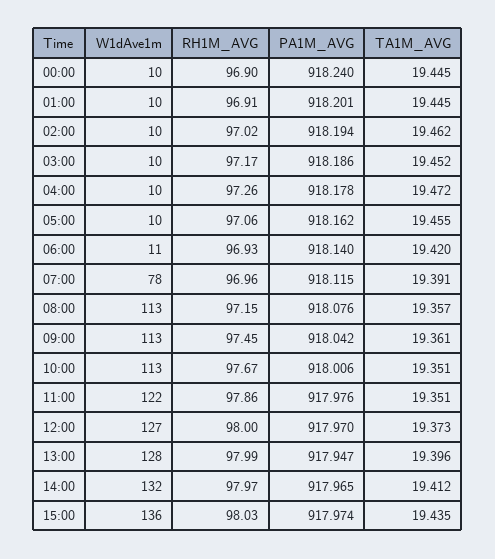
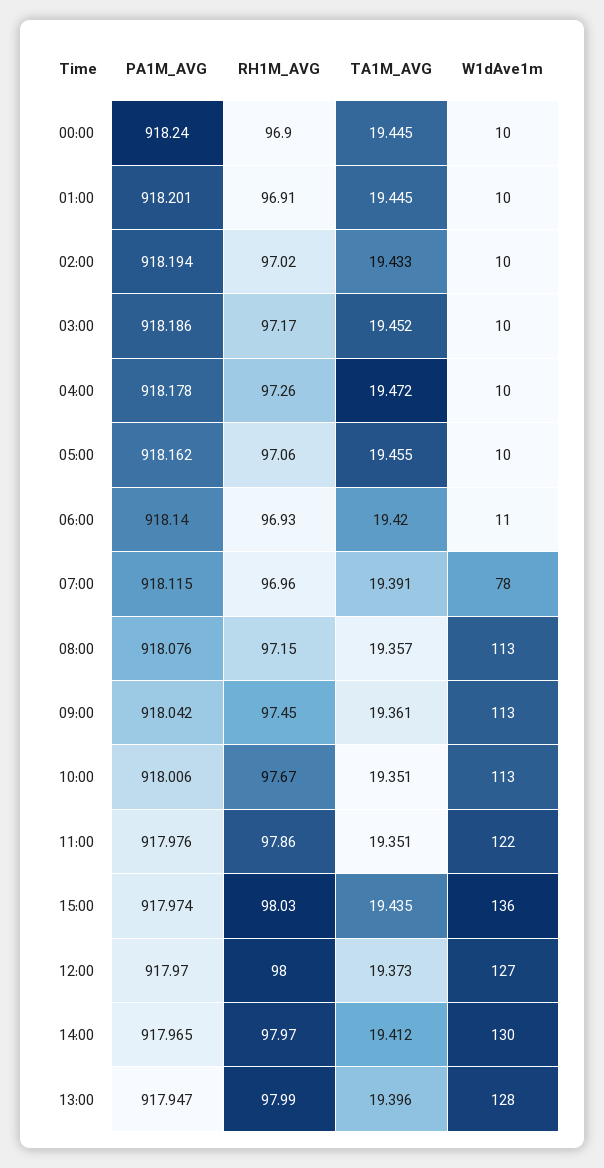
  {
    "W1dAve1m": {
      "00:00": 10,
      "01:00": 10,
      "02:00": 10,
      "03:00": 10,
      "04:00": 10,
      "05:00": 10,
      "06:00": 11,
      "07:00": 78,
      "08:00": 113,
      "09:00": 113,
      "10:00": 113,
      "11:00": 122,
      "12:00": 127,
      "13:00": 128,
-     "14:00": 132,
+     "14:00": 130,
      "15:00": 136
    },
    "RH1M_AVG": {
      "00:00": 96.9,
      "01:00": 96.91,
      "02:00": 97.02,
      "03:00": 97.17,
      "04:00": 97.26,
      "05:00": 97.06,
      "06:00": 96.93,
      "07:00": 96.96,
      "08:00": 97.15,
      "09:00": 97.45,
      "10:00": 97.67,
      "11:00": 97.86,
      "12:00": 98,
      "13:00": 97.99,
      "14:00": 97.97,
      "15:00": 98.03
    },
    "PA1M_AVG": {
      "00:00": 918.24,
      "01:00": 918.201,
      "02:00": 918.194,
      "03:00": 918.186,
      "04:00": 918.178,
      "05:00": 918.162,
      "06:00": 918.14,
      "07:00": 918.115,
      "08:00": 918.076,
      "09:00": 918.042,
      "10:00": 918.006,
      "11:00": 917.976,
      "12:00": 917.97,
      "13:00": 917.947,
      "14:00": 917.965,
      "15:00": 917.974
    },
    "TA1M_AVG": {
      "00:00": 19.445,
      "01:00": 19.445,
-     "02:00": 19.462,
+     "02:00": 19.433,
      "03:00": 19.452,
      "04:00": 19.472,
      "05:00": 19.455,
      "06:00": 19.42,
      "07:00": 19.391,
      "08:00": 19.357,
      "09:00": 19.361,
      "10:00": 19.351,
      "11:00": 19.351,
      "12:00": 19.373,
      "13:00": 19.396,
      "14:00": 19.412,
      "15:00": 19.435
    }
  }

